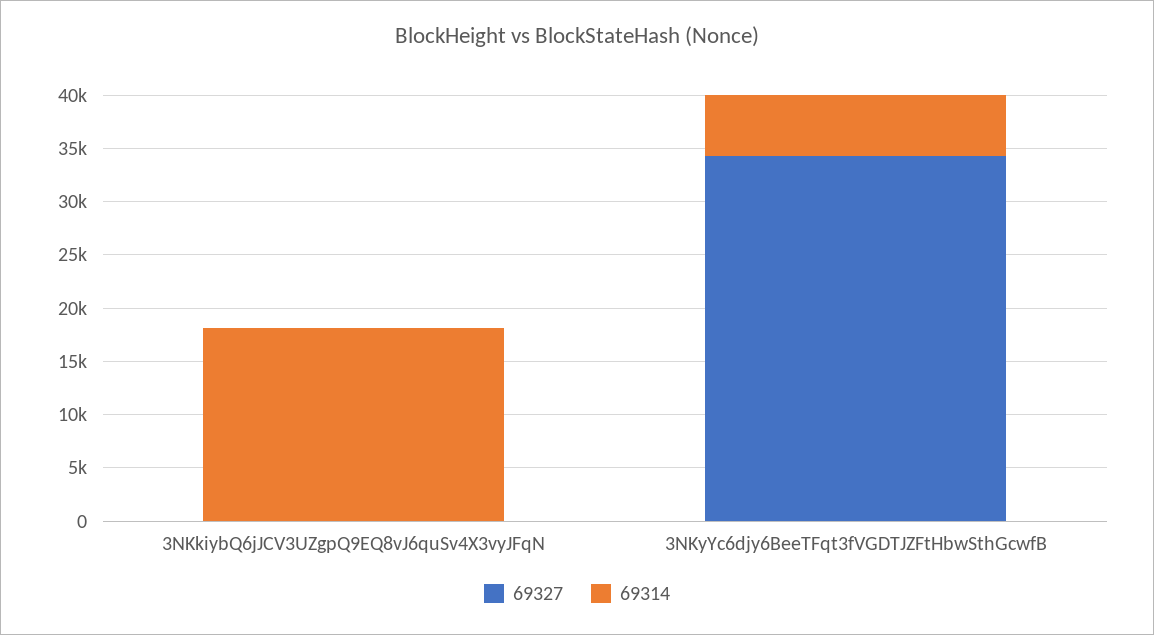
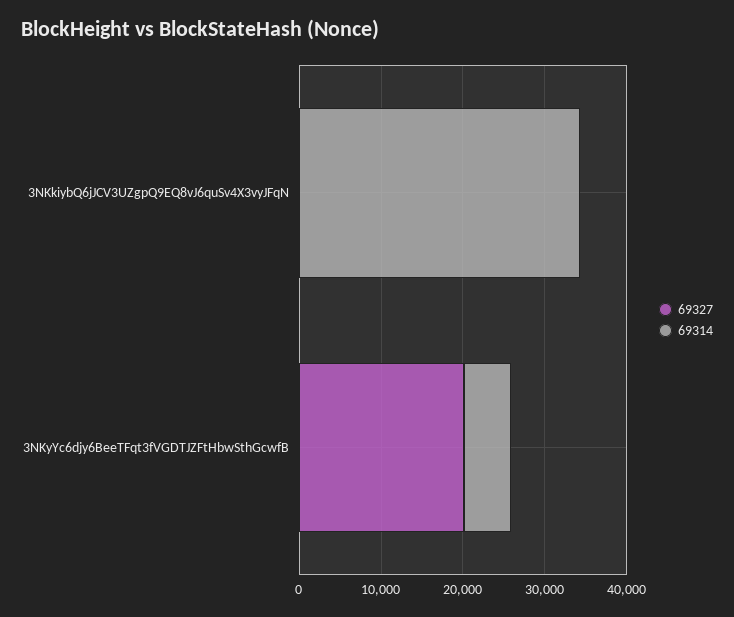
  {
    "69327": {
      "3NKkiybQ6jJCV3UZgpQ9EQ8vJ6quSv4X3vyJFqN": 0,
-     "3NKyYc6djy6BeeTFqt3fVGDTJZFtHbwSthGcwfB": 34000
+     "3NKyYc6djy6BeeTFqt3fVGDTJZFtHbwSthGcwfB": 20000
    },
    "69314": {
-     "3NKkiybQ6jJCV3UZgpQ9EQ8vJ6quSv4X3vyJFqN": 18000,
+     "3NKkiybQ6jJCV3UZgpQ9EQ8vJ6quSv4X3vyJFqN": 34000,
      "3NKyYc6djy6BeeTFqt3fVGDTJZFtHbwSthGcwfB": 6000
    }
  }

